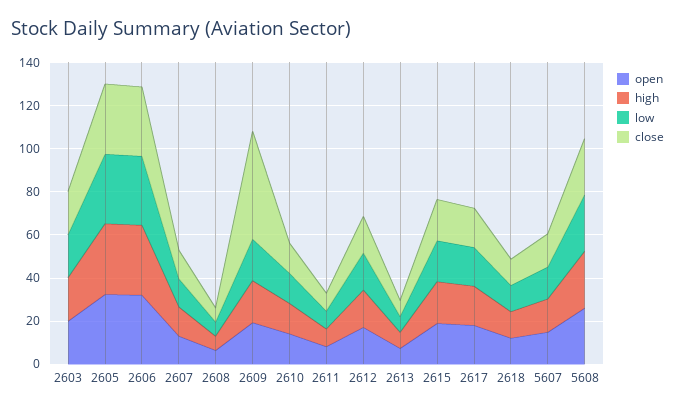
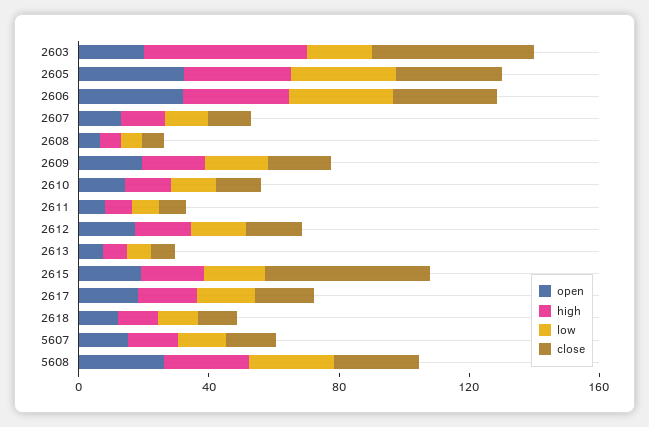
  {
    "open": {
      "2603": 20,
      "2605": 30,
      "2606": 30,
      "2607": 15,
      "2608": 5,
      "2609": 20,
      "2610": 15,
      "2611": 10,
      "2612": 15,
      "2613": 5,
      "2615": 20,
      "2617": 20,
      "2618": 10,
      "5607": 15,
      "5608": 25
    },
    "high": {
-     "2603": 20,
+     "2603": 50,
      "2605": 35,
      "2606": 35,
      "2607": 15,
      "2608": 5,
      "2609": 20,
      "2610": 15,
      "2611": 10,
      "2612": 15,
      "2613": 5,
      "2615": 20,
      "2617": 20,
      "2618": 10,
      "5607": 15,
      "5608": 25
    },
    "low": {
      "2603": 20,
      "2605": 30,
      "2606": 30,
      "2607": 15,
      "2608": 5,
      "2609": 20,
      "2610": 15,
      "2611": 10,
      "2612": 15,
      "2613": 5,
      "2615": 20,
      "2617": 20,
      "2618": 10,
      "5607": 15,
      "5608": 25
    },
    "close": {
-     "2603": 20,
+     "2603": 50,
      "2605": 35,
      "2606": 30,
      "2607": 15,
      "2608": 5,
-     "2609": 50,
+     "2609": 20,
      "2610": 15,
      "2611": 10,
      "2612": 15,
      "2613": 5,
-     "2615": 20,
+     "2615": 50,
      "2617": 20,
      "2618": 10,
      "5607": 15,
      "5608": 25
    }
  }

